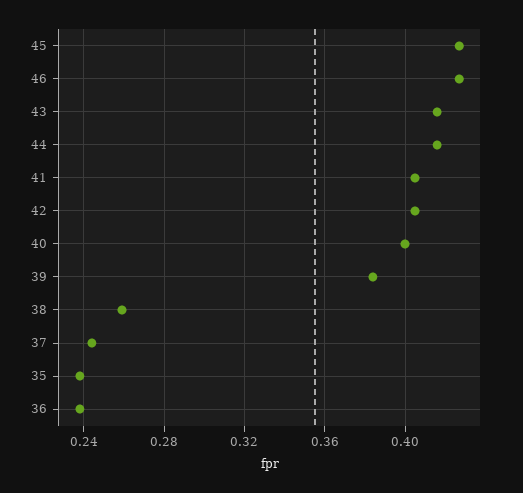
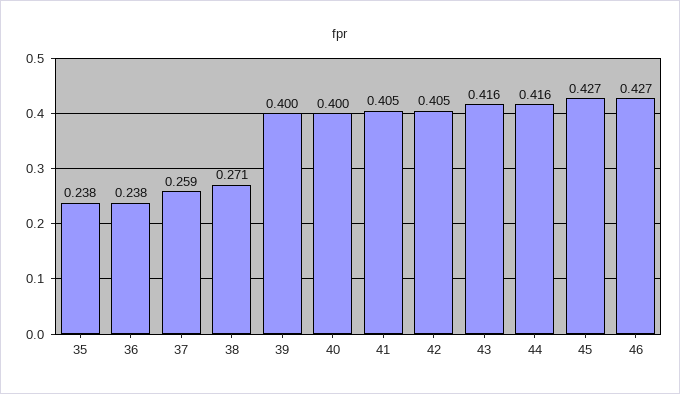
  {
    "45": 0.427,
    "46": 0.427,
    "43": 0.416,
    "44": 0.416,
    "41": 0.405,
    "42": 0.405,
    "40": 0.4,
-   "39": 0.385,
+   "39": 0.4,
-   "38": 0.26,
+   "38": 0.271,
-   "37": 0.245,
+   "37": 0.259,
    "35": 0.238,
    "36": 0.238
  }

